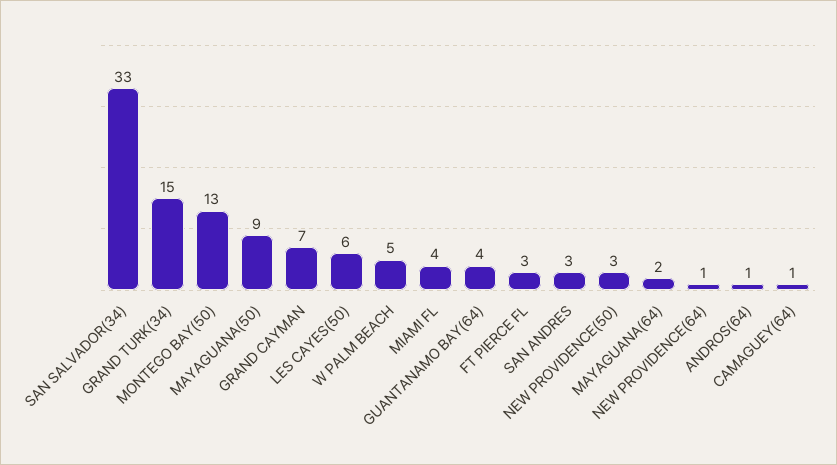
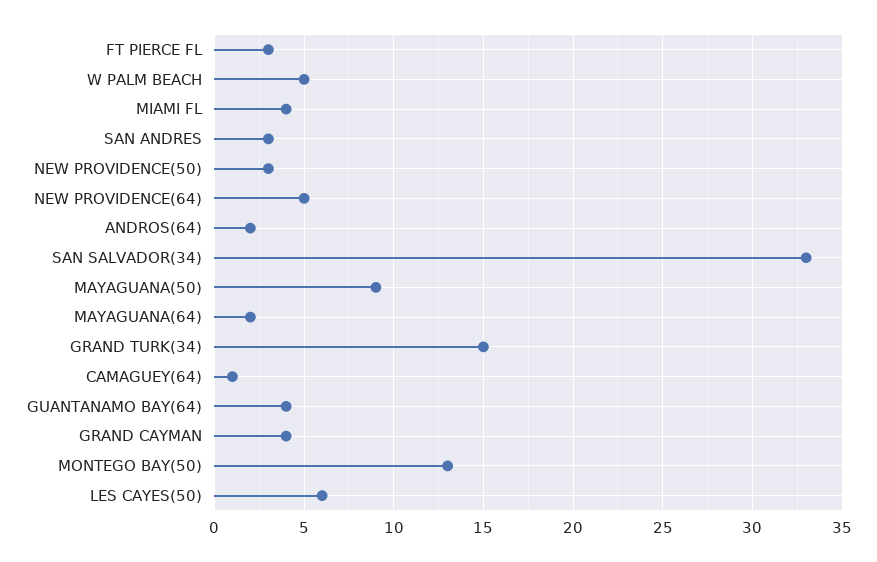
  {
    "SAN SALVADOR(34)": 33,
    "GRAND TURK(34)": 15,
    "MONTEGO BAY(50)": 13,
    "MAYAGUANA(50)": 9,
-   "GRAND CAYMAN": 7,
+   "GRAND CAYMAN": 4,
    "LES CAYES(50)": 6,
    "W PALM BEACH": 5,
    "MIAMI FL": 4,
    "GUANTANAMO BAY(64)": 4,
    "FT PIERCE FL": 3,
    "SAN ANDRES": 3,
    "NEW PROVIDENCE(50)": 3,
    "MAYAGUANA(64)": 2,
-   "NEW PROVIDENCE(64)": 1,
+   "NEW PROVIDENCE(64)": 5,
-   "ANDROS(64)": 1,
+   "ANDROS(64)": 2,
    "CAMAGUEY(64)": 1
  }

